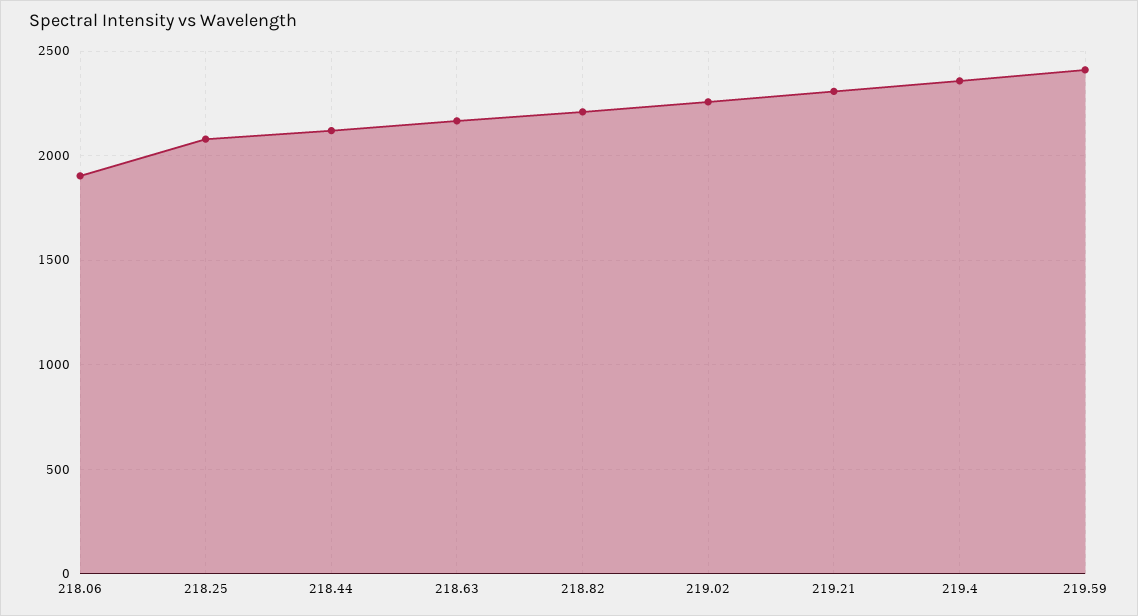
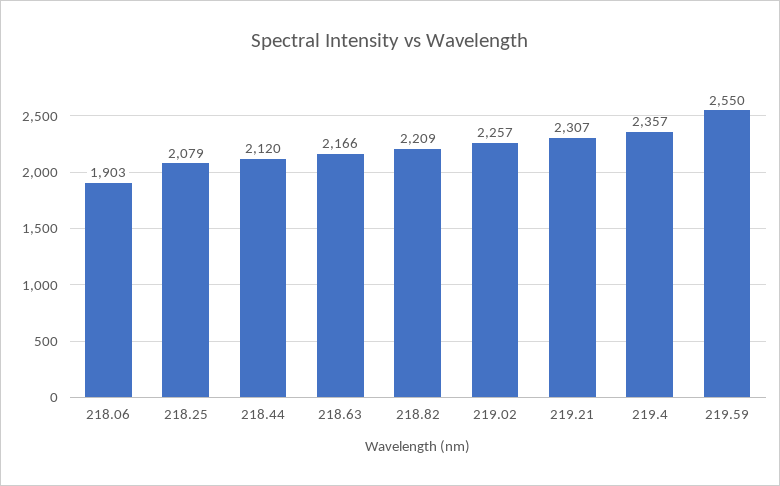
  {
    "218.06": 1903,
    "218.25": 2079,
    "218.44": 2120,
    "218.63": 2166,
    "218.82": 2209,
    "219.02": 2257,
    "219.21": 2307,
    "219.4": 2357,
-   "219.59": 2400
+   "219.59": 2550
  }

